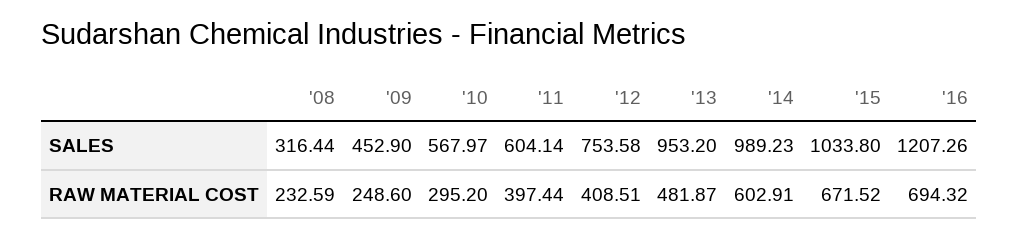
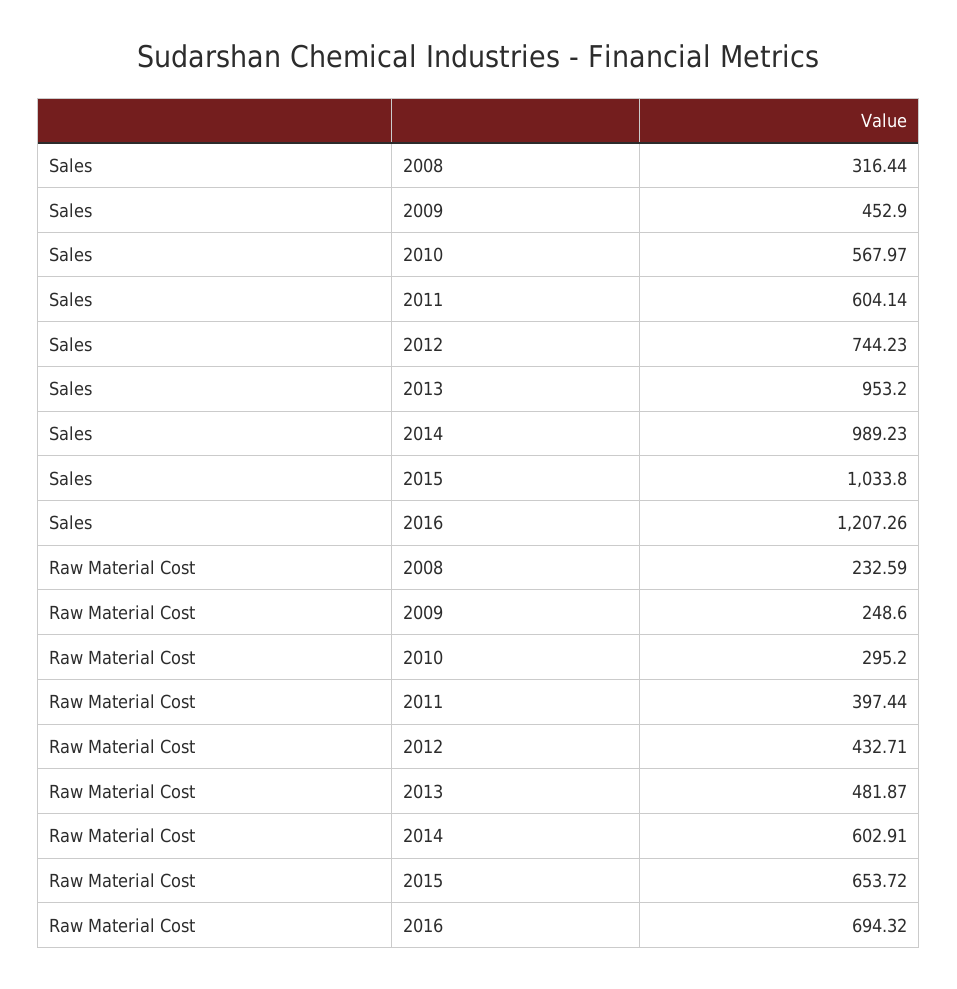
  {
    "'08": {
      "SALES": 316.44,
      "RAW MATERIAL COST": 232.59
    },
    "'09": {
      "SALES": 452.9,
      "RAW MATERIAL COST": 248.6
    },
    "'10": {
      "SALES": 567.97,
      "RAW MATERIAL COST": 295.2
    },
    "'11": {
      "SALES": 604.14,
      "RAW MATERIAL COST": 397.44
    },
    "'12": {
-     "SALES": 753.58,
+     "SALES": 744.23,
-     "RAW MATERIAL COST": 408.51
+     "RAW MATERIAL COST": 432.71
    },
    "'13": {
      "SALES": 953.2,
      "RAW MATERIAL COST": 481.87
    },
    "'14": {
      "SALES": 989.23,
      "RAW MATERIAL COST": 602.91
    },
    "'15": {
      "SALES": 1033.8,
-     "RAW MATERIAL COST": 671.52
+     "RAW MATERIAL COST": 653.72
    },
    "'16": {
      "SALES": 1207.26,
      "RAW MATERIAL COST": 694.32
    }
  }

